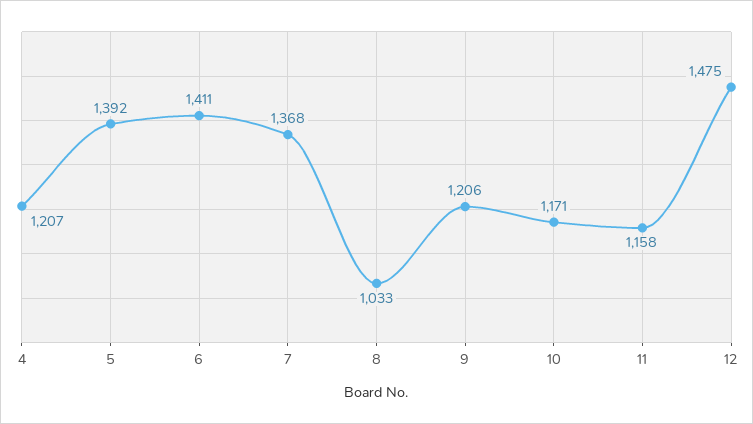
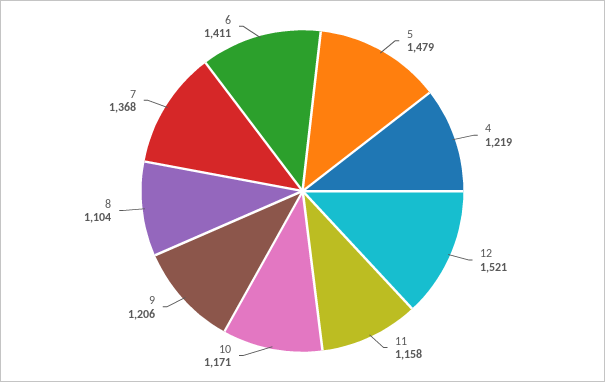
  {
-   "4": 1207,
+   "4": 1219,
-   "5": 1392,
+   "5": 1479,
    "6": 1411,
    "7": 1368,
-   "8": 1033,
+   "8": 1104,
    "9": 1206,
    "10": 1171,
    "11": 1158,
-   "12": 1475
+   "12": 1521
  }

